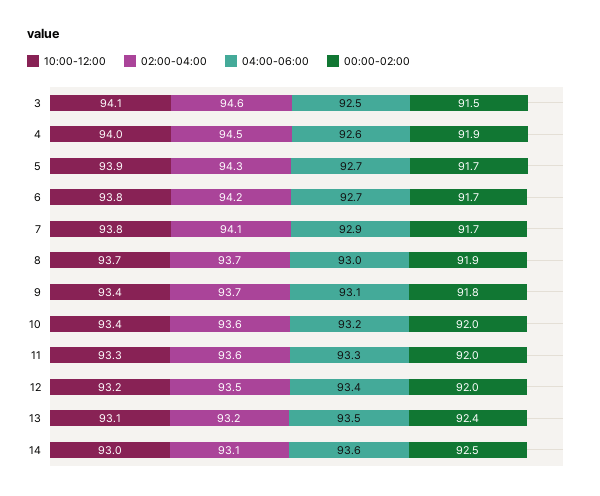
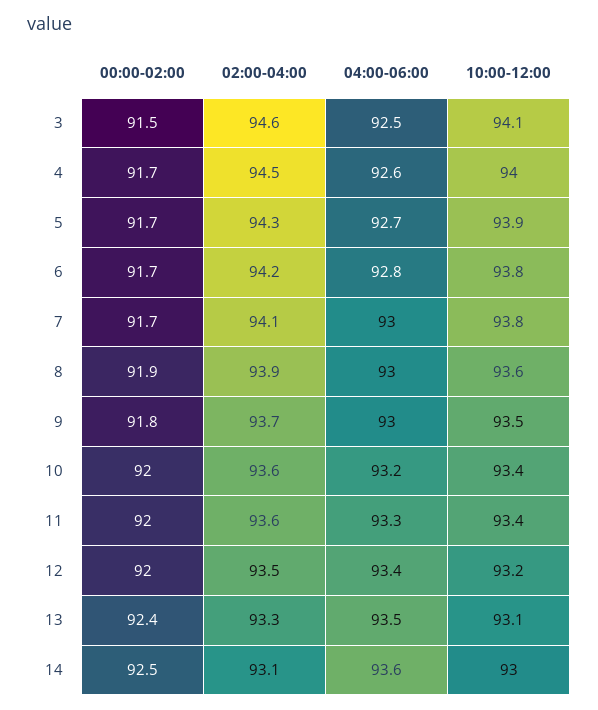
  {
    "10:00-12:00": {
      "3": 94.1,
      "4": 94,
      "5": 93.9,
      "6": 93.8,
      "7": 93.8,
-     "8": 93.7,
+     "8": 93.6,
-     "9": 93.4,
+     "9": 93.5,
      "10": 93.4,
-     "11": 93.3,
+     "11": 93.4,
      "12": 93.2,
      "13": 93.1,
      "14": 93
    },
    "02:00-04:00": {
      "3": 94.6,
      "4": 94.5,
      "5": 94.3,
      "6": 94.2,
      "7": 94.1,
-     "8": 93.7,
+     "8": 93.9,
      "9": 93.7,
      "10": 93.6,
      "11": 93.6,
      "12": 93.5,
-     "13": 93.2,
+     "13": 93.3,
      "14": 93.1
    },
    "04:00-06:00": {
      "3": 92.5,
      "4": 92.6,
      "5": 92.7,
-     "6": 92.7,
+     "6": 92.8,
-     "7": 92.9,
+     "7": 93,
      "8": 93,
-     "9": 93.1,
+     "9": 93,
      "10": 93.2,
      "11": 93.3,
      "12": 93.4,
      "13": 93.5,
      "14": 93.6
    },
    "00:00-02:00": {
      "3": 91.5,
-     "4": 91.9,
+     "4": 91.7,
      "5": 91.7,
      "6": 91.7,
      "7": 91.7,
      "8": 91.9,
      "9": 91.8,
      "10": 92,
      "11": 92,
      "12": 92,
      "13": 92.4,
      "14": 92.5
    }
  }

